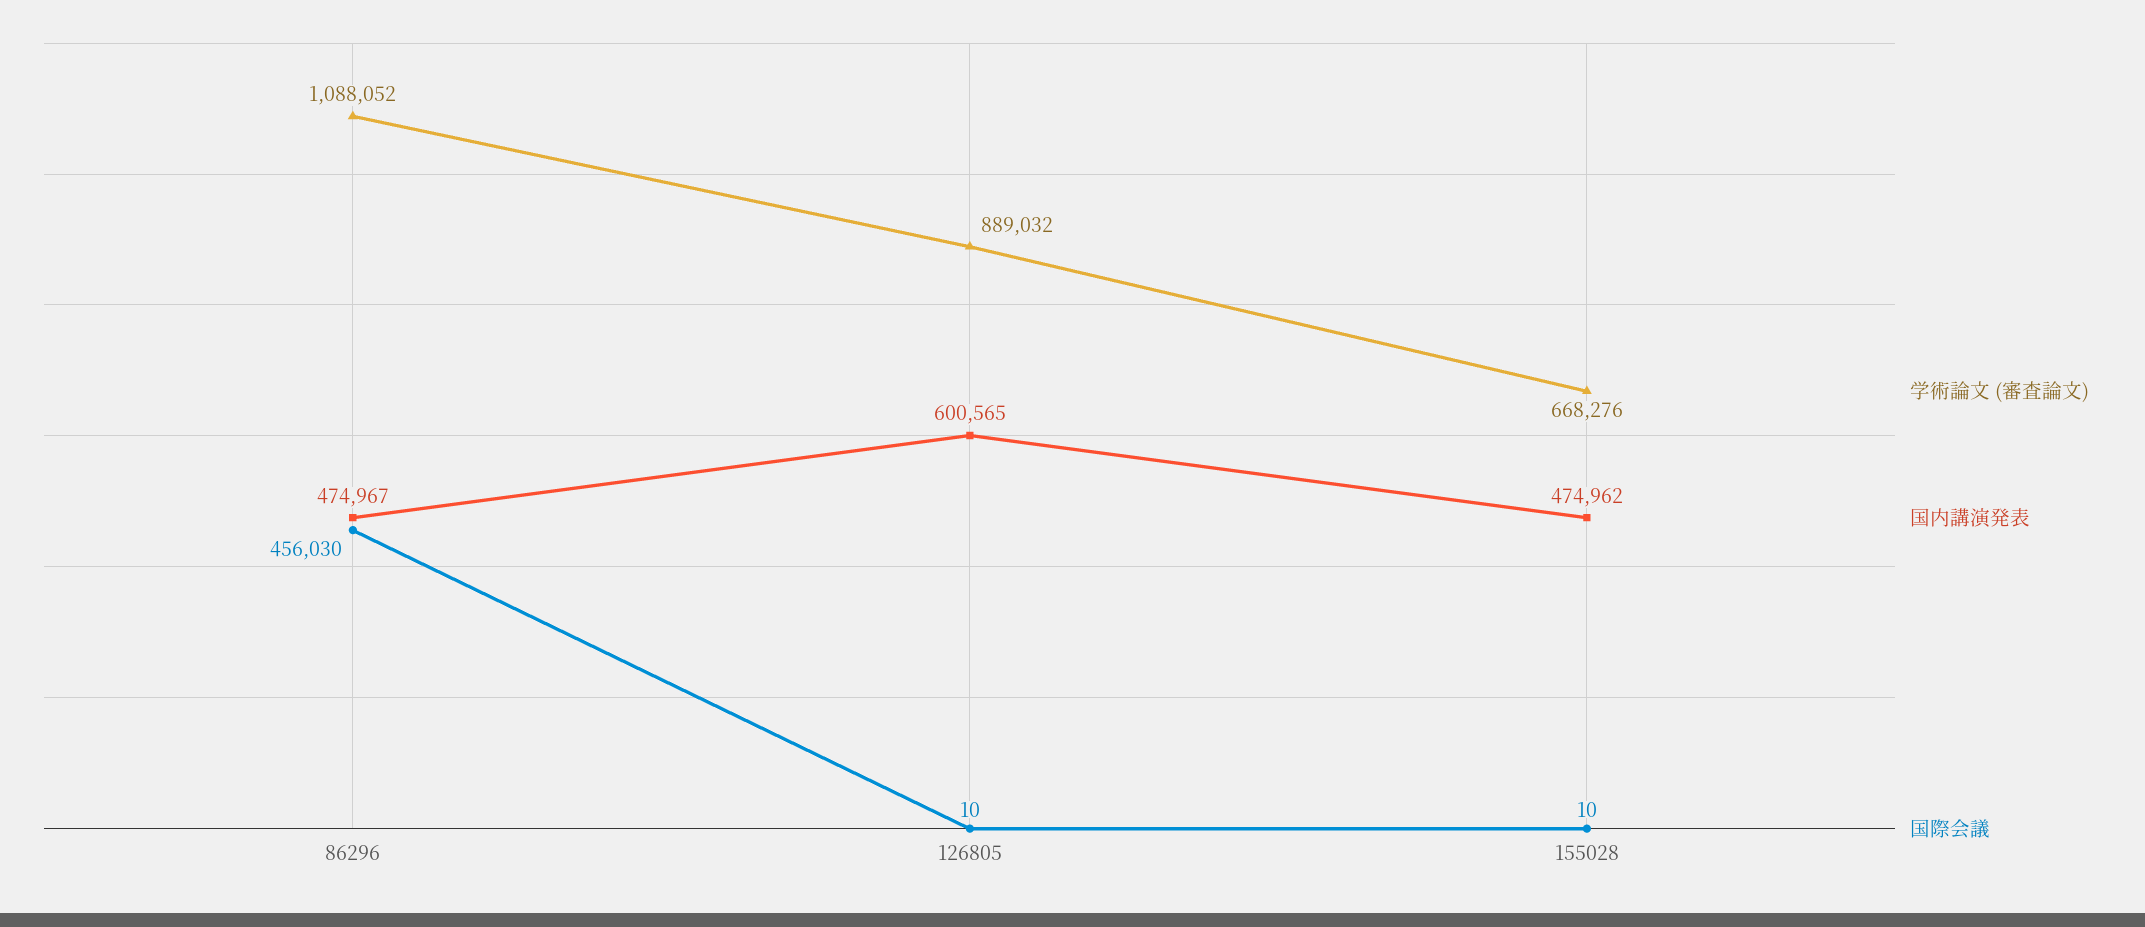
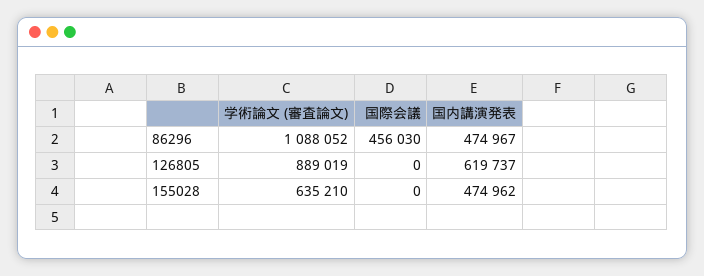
  {
    "学術論文 (審査論文)": {
      "86296": 1088052,
-     "126805": 889032,
+     "126805": 889019,
-     "155028": 668276
+     "155028": 635210
    },
    "国内講演発表": {
      "86296": 474967,
-     "126805": 600565,
+     "126805": 619737,
      "155028": 474962
    },
    "国際会議": {
      "86296": 456030,
-     "126805": 10,
+     "126805": 0,
-     "155028": 10
+     "155028": 0
    }
  }

